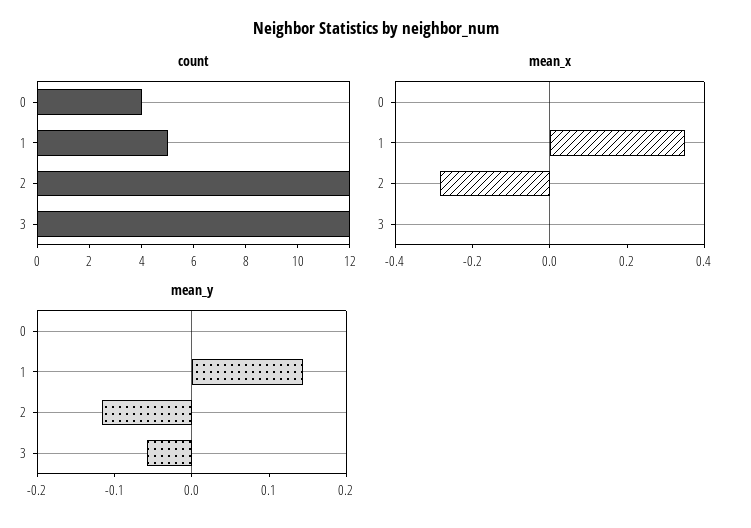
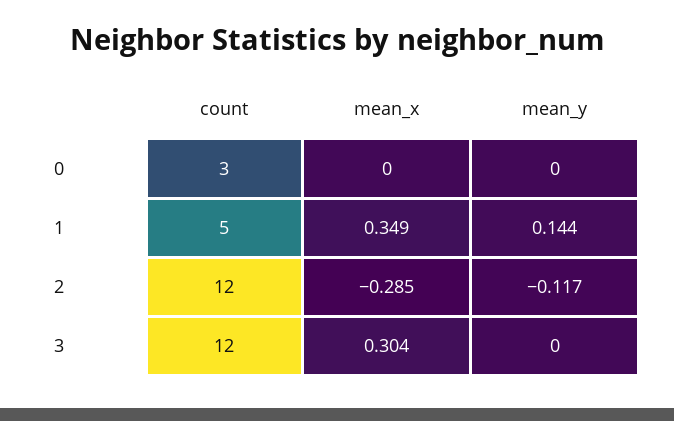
  {
    "count": {
-     "0": 4,
+     "0": 3,
      "1": 5,
      "2": 12,
      "3": 12
    },
    "mean_x": {
      "0": 0,
      "1": 0.349,
      "2": -0.285,
-     "3": 0
+     "3": 0.304
    },
    "mean_y": {
      "0": 0,
      "1": 0.144,
      "2": -0.117,
-     "3": -0.06
+     "3": 0
    }
  }

